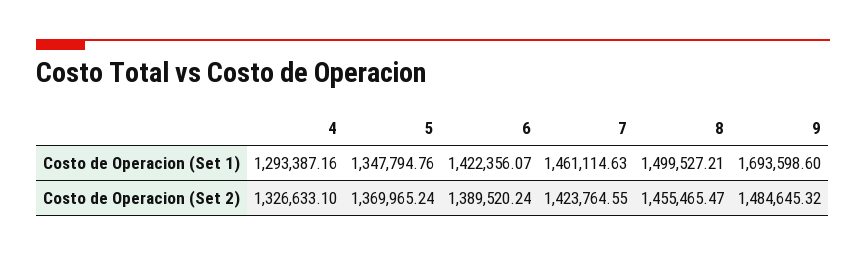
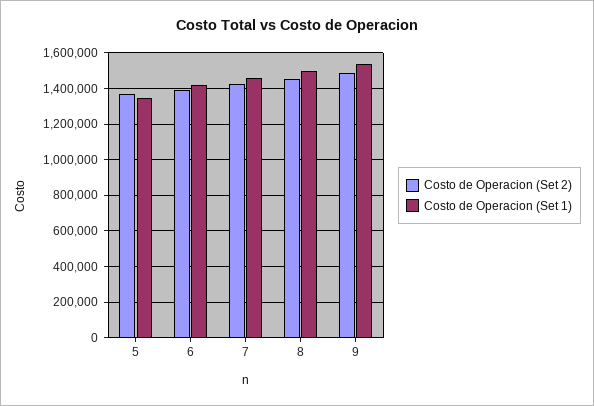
  {
    "Costo de Operacion (Set 1)": {
-     "4": 1293387.16,
      "5": 1347794.76,
      "6": 1422356.07,
      "7": 1461114.63,
      "8": 1499527.21,
-     "9": 1693598.6
+     "9": 1550000
    },
    "Costo de Operacion (Set 2)": {
-     "4": 1326633.1,
      "5": 1369965.24,
      "6": 1389520.24,
      "7": 1423764.55,
      "8": 1455465.47,
      "9": 1484645.32
    }
  }

